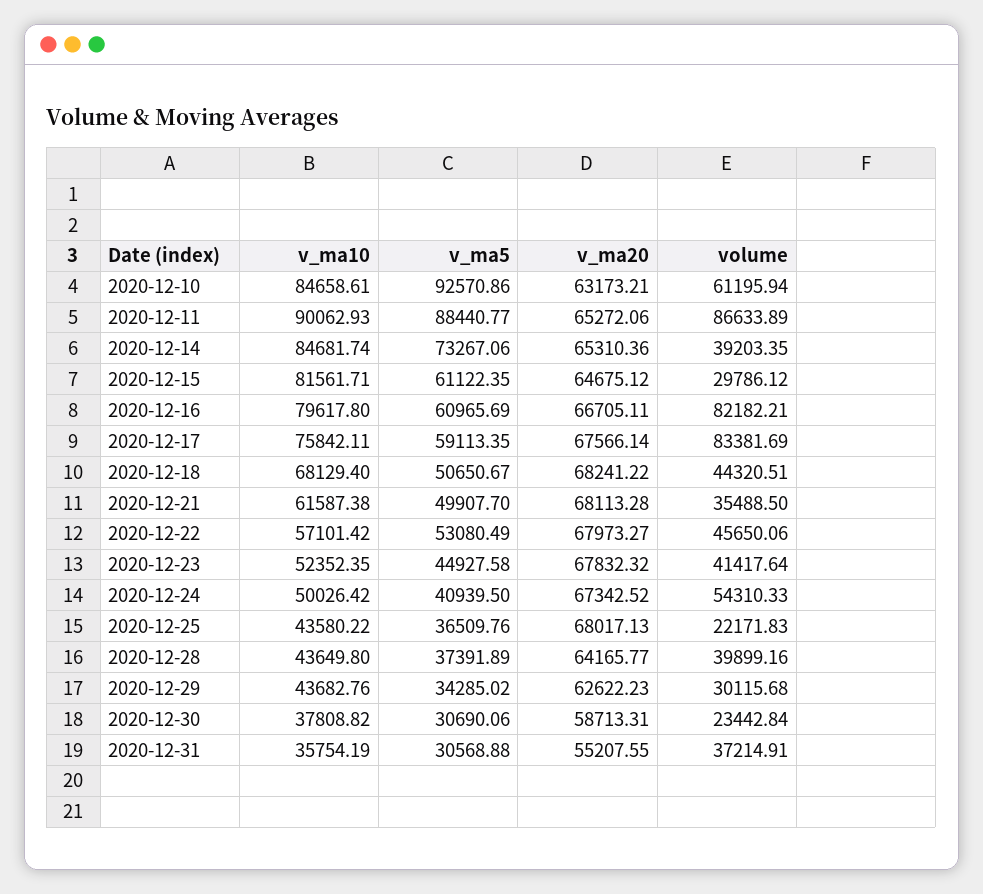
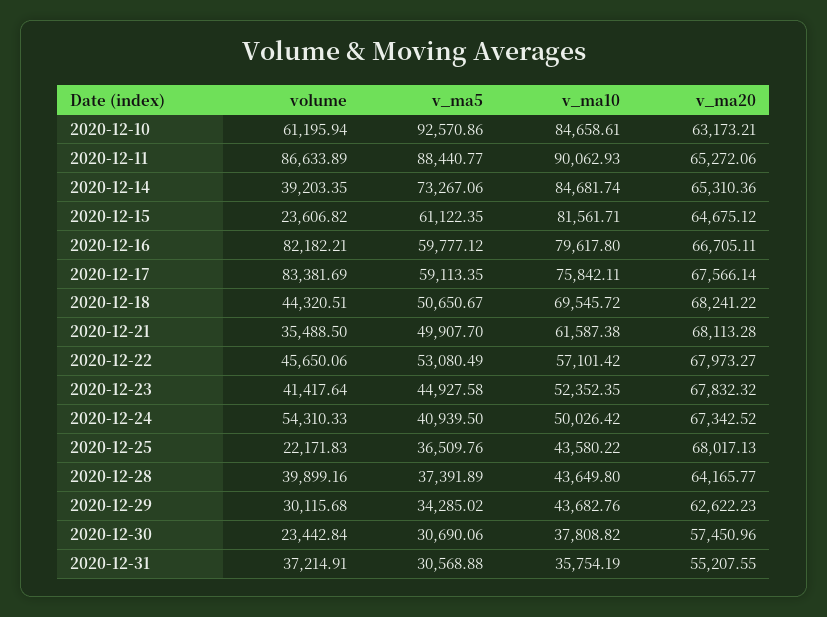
  {
    "v_ma10": {
      "2020-12-10": 84658.61,
      "2020-12-11": 90062.93,
      "2020-12-14": 84681.74,
      "2020-12-15": 81561.71,
      "2020-12-16": 79617.8,
      "2020-12-17": 75842.11,
-     "2020-12-18": 68129.4,
+     "2020-12-18": 69545.72,
      "2020-12-21": 61587.38,
      "2020-12-22": 57101.42,
      "2020-12-23": 52352.35,
      "2020-12-24": 50026.42,
      "2020-12-25": 43580.22,
      "2020-12-28": 43649.8,
      "2020-12-29": 43682.76,
      "2020-12-30": 37808.82,
      "2020-12-31": 35754.19
    },
    "v_ma5": {
      "2020-12-10": 92570.86,
      "2020-12-11": 88440.77,
      "2020-12-14": 73267.06,
      "2020-12-15": 61122.35,
-     "2020-12-16": 60965.69,
+     "2020-12-16": 59777.12,
      "2020-12-17": 59113.35,
      "2020-12-18": 50650.67,
      "2020-12-21": 49907.7,
      "2020-12-22": 53080.49,
      "2020-12-23": 44927.58,
      "2020-12-24": 40939.5,
      "2020-12-25": 36509.76,
      "2020-12-28": 37391.89,
      "2020-12-29": 34285.02,
      "2020-12-30": 30690.06,
      "2020-12-31": 30568.88
    },
    "v_ma20": {
      "2020-12-10": 63173.21,
      "2020-12-11": 65272.06,
      "2020-12-14": 65310.36,
      "2020-12-15": 64675.12,
      "2020-12-16": 66705.11,
      "2020-12-17": 67566.14,
      "2020-12-18": 68241.22,
      "2020-12-21": 68113.28,
      "2020-12-22": 67973.27,
      "2020-12-23": 67832.32,
      "2020-12-24": 67342.52,
      "2020-12-25": 68017.13,
      "2020-12-28": 64165.77,
      "2020-12-29": 62622.23,
-     "2020-12-30": 58713.31,
+     "2020-12-30": 57450.96,
      "2020-12-31": 55207.55
    },
    "volume": {
      "2020-12-10": 61195.94,
      "2020-12-11": 86633.89,
      "2020-12-14": 39203.35,
-     "2020-12-15": 29786.12,
+     "2020-12-15": 23606.82,
      "2020-12-16": 82182.21,
      "2020-12-17": 83381.69,
      "2020-12-18": 44320.51,
      "2020-12-21": 35488.5,
      "2020-12-22": 45650.06,
      "2020-12-23": 41417.64,
      "2020-12-24": 54310.33,
      "2020-12-25": 22171.83,
      "2020-12-28": 39899.16,
      "2020-12-29": 30115.68,
      "2020-12-30": 23442.84,
      "2020-12-31": 37214.91
    }
  }

